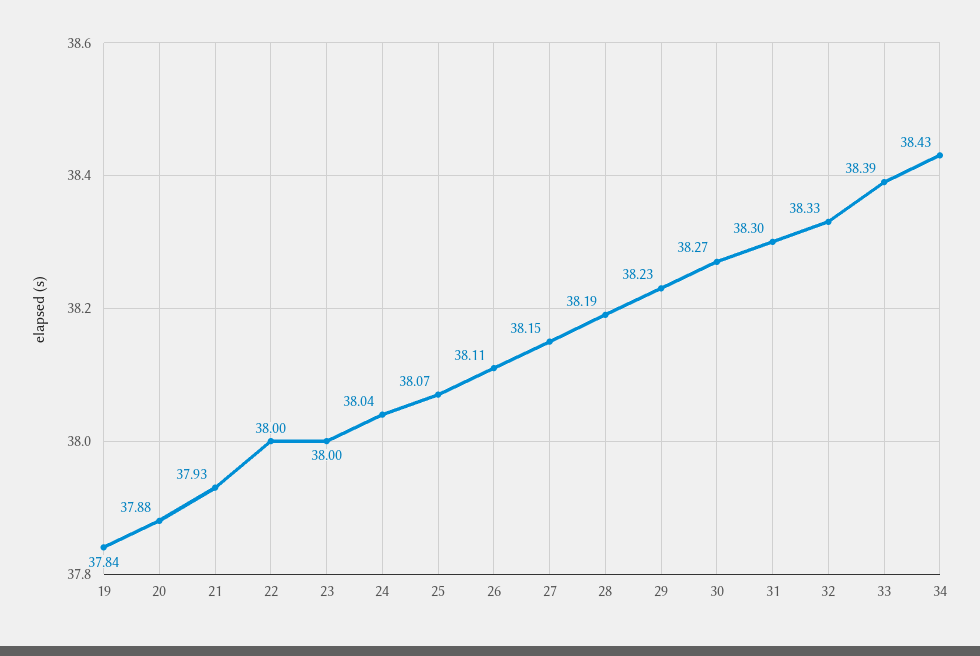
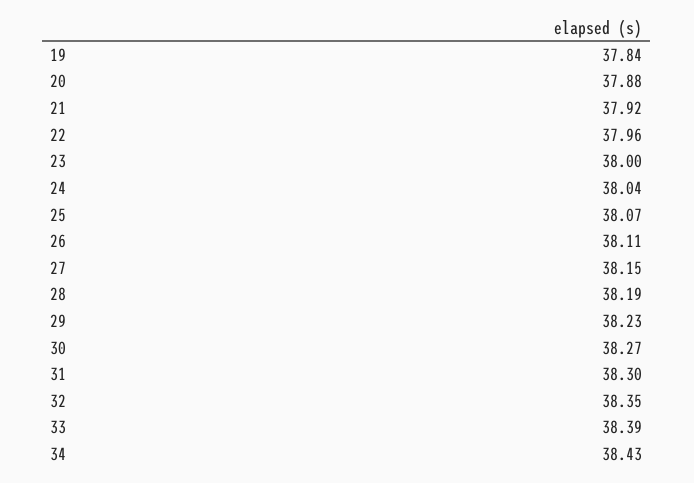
  {
    "19": 37.84,
    "20": 37.88,
-   "21": 37.93,
+   "21": 37.92,
-   "22": 38,
+   "22": 37.96,
    "23": 38,
    "24": 38.04,
    "25": 38.07,
    "26": 38.11,
    "27": 38.15,
    "28": 38.19,
    "29": 38.23,
    "30": 38.27,
    "31": 38.3,
-   "32": 38.33,
+   "32": 38.35,
    "33": 38.39,
    "34": 38.43
  }

